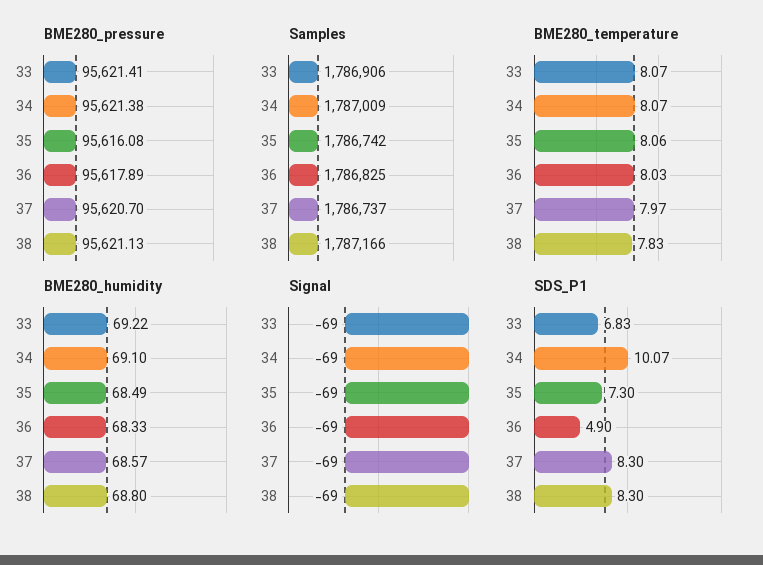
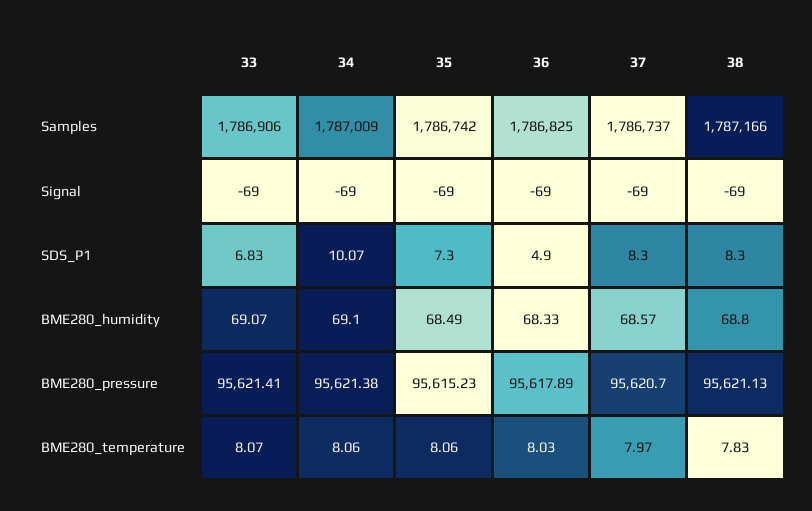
  {
    "BME280_pressure": {
      "33": 95621.41,
      "34": 95621.38,
-     "35": 95616.08,
+     "35": 95615.23,
      "36": 95617.89,
      "37": 95620.7,
      "38": 95621.13
    },
    "Samples": {
      "33": 1786906,
      "34": 1787009,
      "35": 1786742,
      "36": 1786825,
      "37": 1786737,
      "38": 1787166
    },
    "BME280_temperature": {
      "33": 8.07,
-     "34": 8.07,
+     "34": 8.06,
      "35": 8.06,
      "36": 8.03,
      "37": 7.97,
      "38": 7.83
    },
    "BME280_humidity": {
-     "33": 69.22,
+     "33": 69.07,
      "34": 69.1,
      "35": 68.49,
      "36": 68.33,
      "37": 68.57,
      "38": 68.8
    },
    "Signal": {
      "33": -69,
      "34": -69,
      "35": -69,
      "36": -69,
      "37": -69,
      "38": -69
    },
    "SDS_P1": {
      "33": 6.83,
      "34": 10.07,
      "35": 7.3,
      "36": 4.9,
      "37": 8.3,
      "38": 8.3
    }
  }

